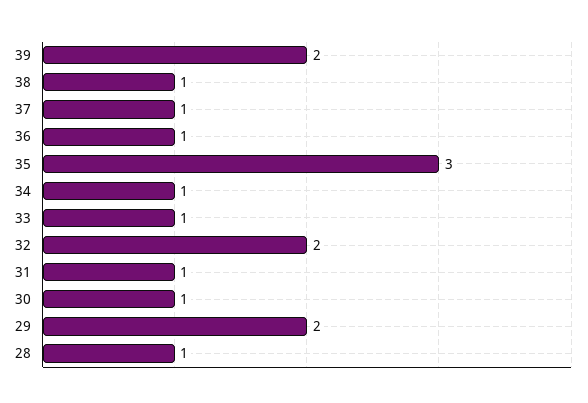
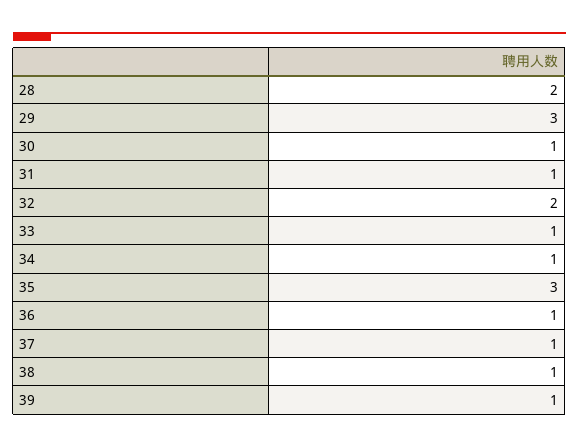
  {
-   "39": 2,
+   "39": 1,
    "38": 1,
    "37": 1,
    "36": 1,
    "35": 3,
    "34": 1,
    "33": 1,
    "32": 2,
    "31": 1,
    "30": 1,
-   "29": 2,
+   "29": 3,
-   "28": 1
+   "28": 2
  }

